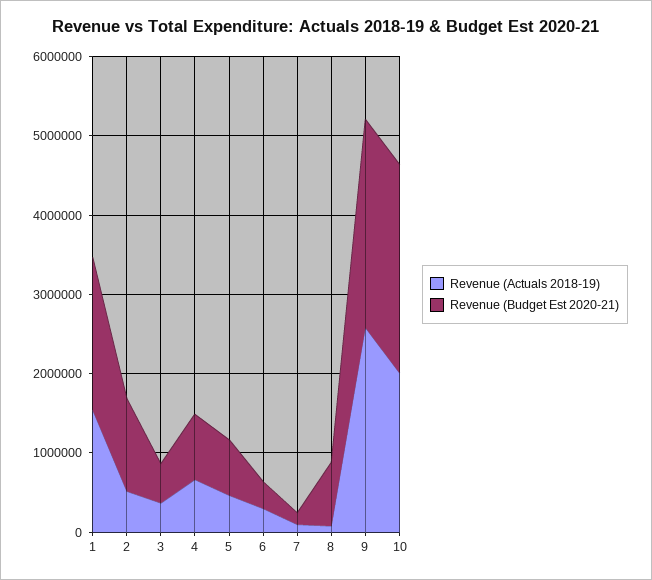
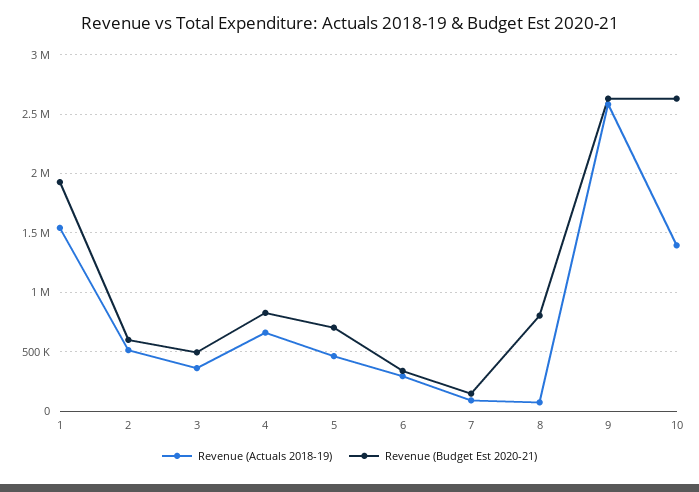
  {
    "Revenue (Actuals 2018-19)": {
      "1": 1500000,
      "2": 500000,
      "3": 400000,
      "4": 700000,
      "5": 500000,
      "6": 300000,
      "7": 100000,
      "8": 100000,
      "9": 2600000,
-     "10": 2000000
+     "10": 1400000
    },
    "Revenue (Budget Est 2020-21)": {
      "1": 1900000,
-     "2": 1200000,
+     "2": 600000,
      "3": 500000,
      "4": 800000,
      "5": 700000,
      "6": 300000,
      "7": 100000,
      "8": 800000,
      "9": 2600000,
      "10": 2600000
    }
  }

